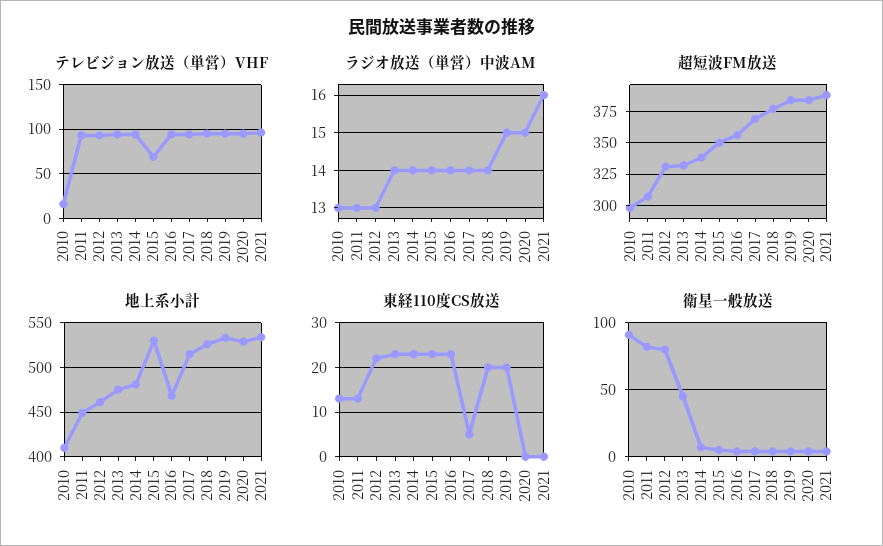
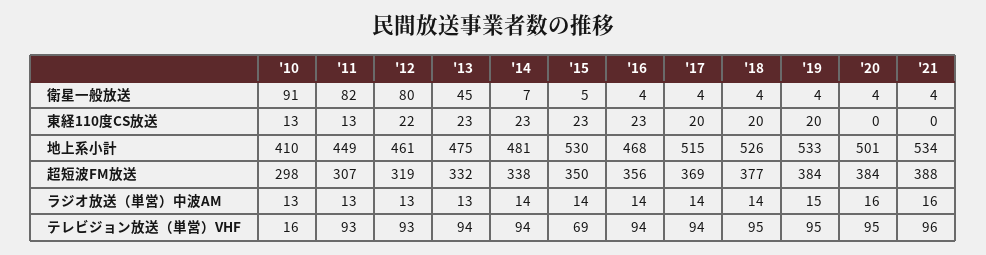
  {
    "テレビジョン放送（単営）VHF": {
      "2010": 16,
      "2011": 93,
      "2012": 93,
      "2013": 94,
      "2014": 94,
      "2015": 69,
      "2016": 94,
      "2017": 94,
      "2018": 95,
      "2019": 95,
      "2020": 95,
      "2021": 96
    },
    "ラジオ放送（単営）中波AM": {
      "2010": 13,
      "2011": 13,
      "2012": 13,
-     "2013": 14,
+     "2013": 13,
      "2014": 14,
      "2015": 14,
      "2016": 14,
      "2017": 14,
      "2018": 14,
      "2019": 15,
-     "2020": 15,
+     "2020": 16,
      "2021": 16
    },
    "超短波FM放送": {
      "2010": 298,
      "2011": 307,
-     "2012": 330,
+     "2012": 319,
      "2013": 332,
      "2014": 338,
      "2015": 350,
      "2016": 356,
      "2017": 369,
      "2018": 377,
      "2019": 384,
      "2020": 384,
      "2021": 388
    },
    "地上系小計": {
      "2010": 410,
      "2011": 449,
      "2012": 461,
      "2013": 475,
      "2014": 481,
      "2015": 530,
      "2016": 468,
      "2017": 515,
      "2018": 526,
      "2019": 533,
-     "2020": 530,
+     "2020": 501,
      "2021": 534
    },
    "東経110度CS放送": {
      "2010": 13,
      "2011": 13,
      "2012": 22,
      "2013": 23,
      "2014": 23,
      "2015": 23,
      "2016": 23,
-     "2017": 5,
+     "2017": 20,
      "2018": 20,
      "2019": 20,
      "2020": 0,
      "2021": 0
    },
    "衛星一般放送": {
      "2010": 91,
      "2011": 82,
      "2012": 80,
      "2013": 45,
      "2014": 7,
      "2015": 5,
      "2016": 4,
      "2017": 4,
      "2018": 4,
      "2019": 4,
      "2020": 4,
      "2021": 4
    }
  }

